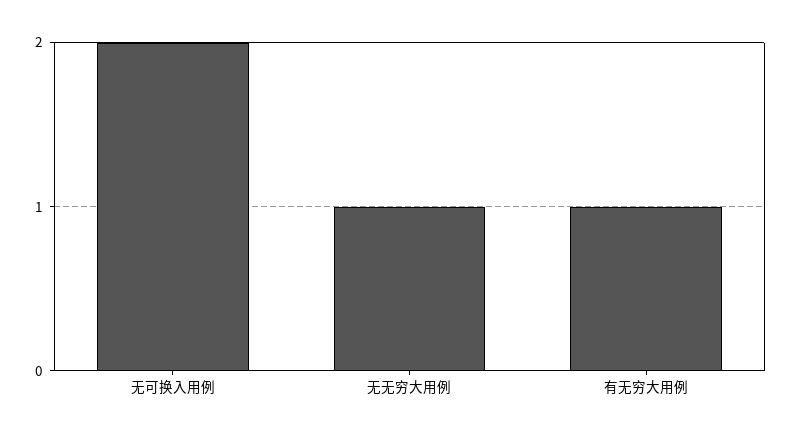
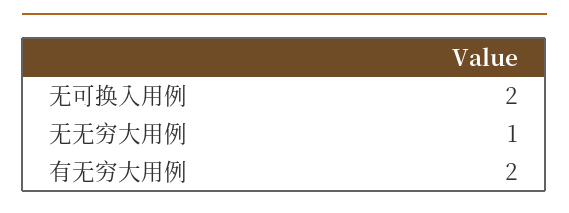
  {
    "无可换入用例": 2,
    "无无穷大用例": 1,
-   "有无穷大用例": 1
+   "有无穷大用例": 2
  }

